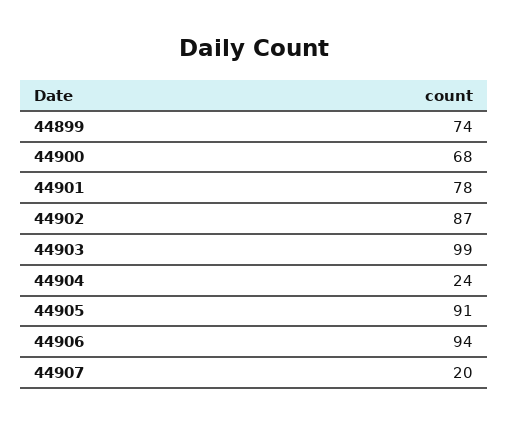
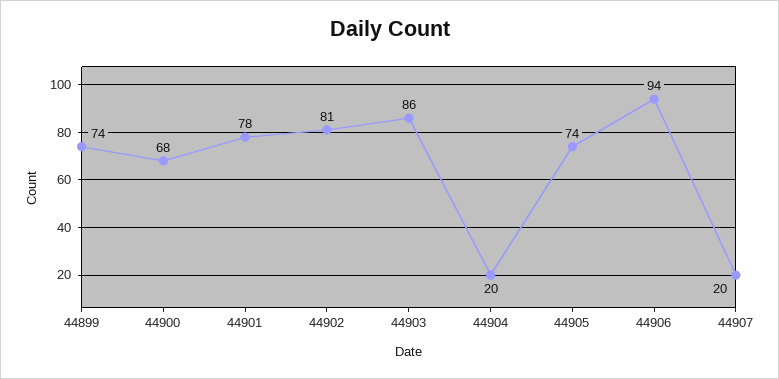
  {
    "44899": 74,
    "44900": 68,
    "44901": 78,
-   "44902": 87,
+   "44902": 81,
-   "44903": 99,
+   "44903": 86,
-   "44904": 24,
+   "44904": 20,
-   "44905": 91,
+   "44905": 74,
    "44906": 94,
    "44907": 20
  }

